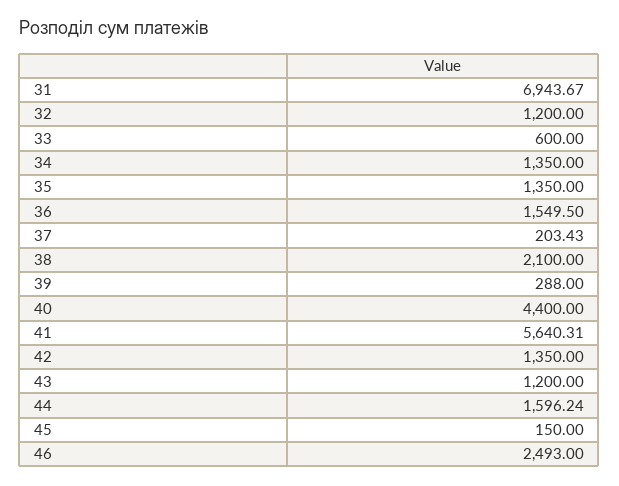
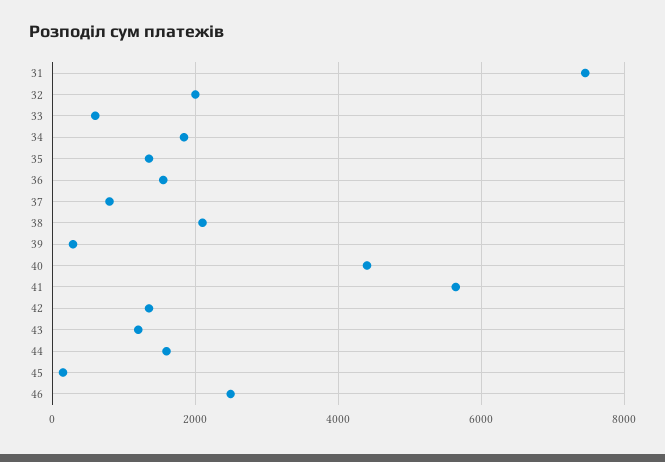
  {
-   "31": 6943.67,
+   "31": 7400,
-   "32": 1200,
+   "32": 2000,
    "33": 600,
-   "34": 1350,
+   "34": 1800,
    "35": 1350,
    "36": 1549.5,
-   "37": 203.43,
+   "37": 800,
    "38": 2100,
    "39": 288,
    "40": 4400,
    "41": 5640.31,
    "42": 1350,
    "43": 1200,
    "44": 1596.24,
    "45": 150,
    "46": 2493
  }

